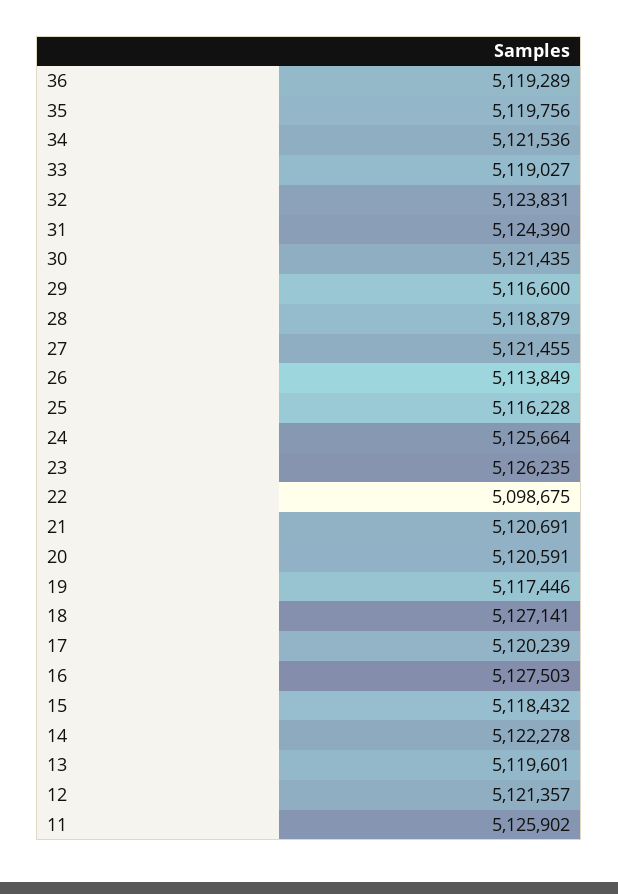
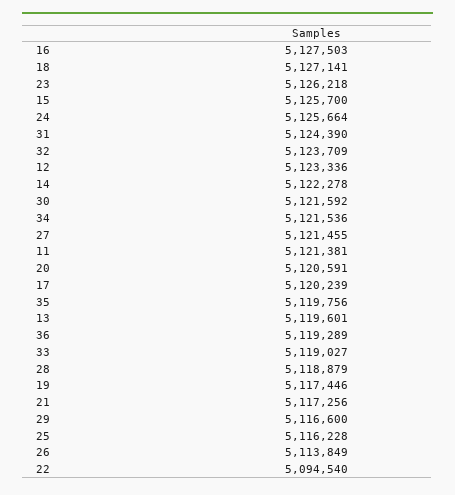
  {
    "36": 5119289,
    "35": 5119756,
    "34": 5121536,
    "33": 5119027,
-   "32": 5123831,
+   "32": 5123709,
    "31": 5124390,
-   "30": 5121435,
+   "30": 5121592,
    "29": 5116600,
    "28": 5118879,
    "27": 5121455,
    "26": 5113849,
    "25": 5116228,
    "24": 5125664,
-   "23": 5126235,
+   "23": 5126218,
-   "22": 5098675,
+   "22": 5094540,
-   "21": 5120691,
+   "21": 5117256,
    "20": 5120591,
    "19": 5117446,
    "18": 5127141,
    "17": 5120239,
    "16": 5127503,
-   "15": 5118432,
+   "15": 5125700,
    "14": 5122278,
    "13": 5119601,
-   "12": 5121357,
+   "12": 5123336,
-   "11": 5125902
+   "11": 5121381
  }

